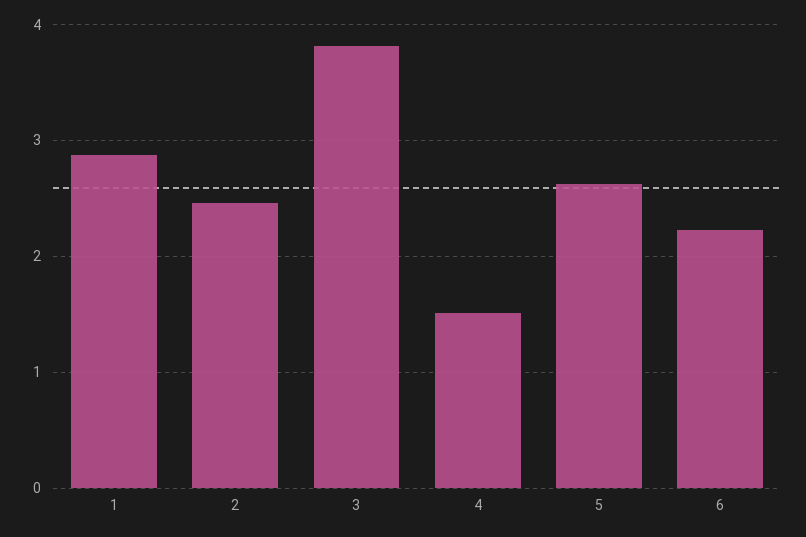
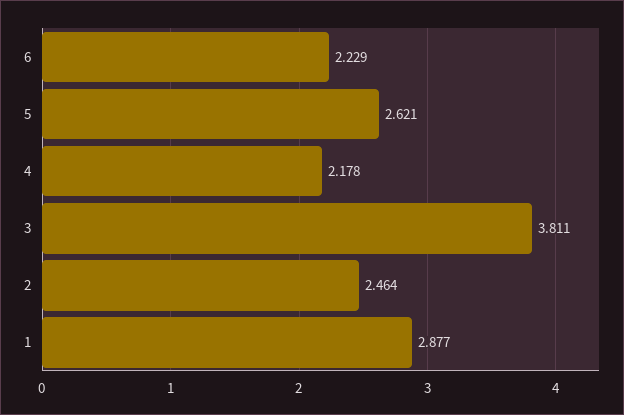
  {
    "1": 2.877,
    "2": 2.464,
    "3": 3.811,
-   "4": 1.5,
+   "4": 2.178,
    "5": 2.621,
    "6": 2.229
  }

